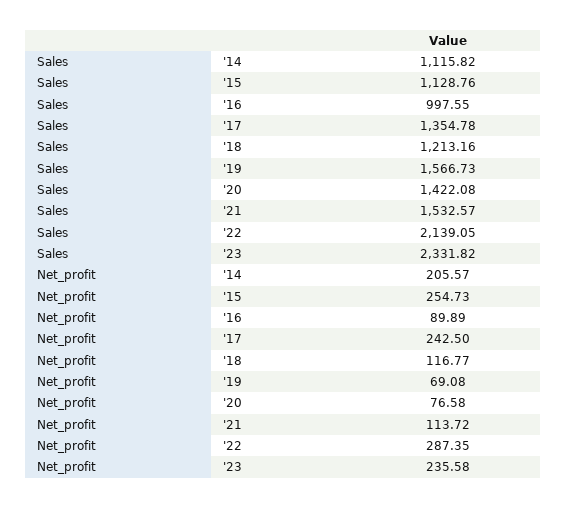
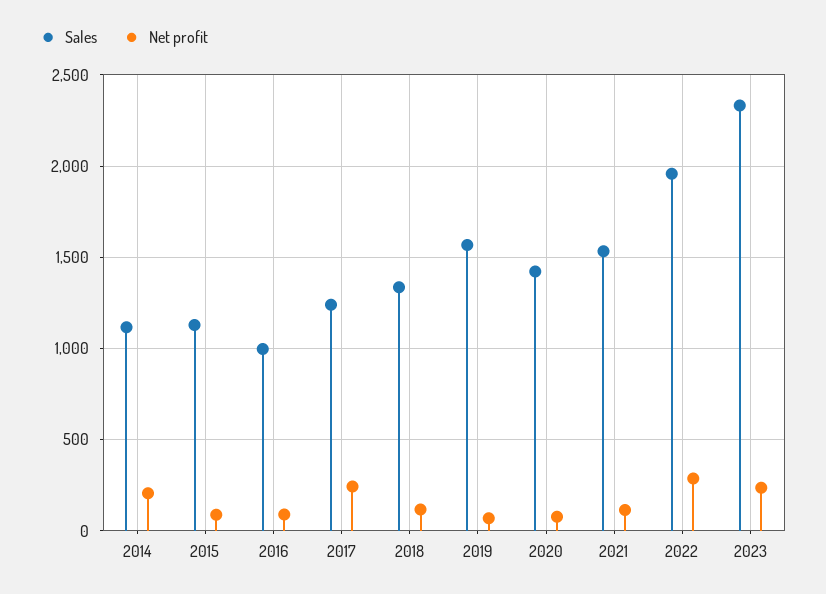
  {
    "Sales": {
      "'14": 1115.82,
      "'15": 1128.76,
      "'16": 997.55,
-     "'17": 1354.78,
+     "'17": 1250,
-     "'18": 1213.16,
+     "'18": 1350,
      "'19": 1566.73,
      "'20": 1422.08,
      "'21": 1532.57,
-     "'22": 2139.05,
+     "'22": 1950,
      "'23": 2331.82
    },
    "Net_profit": {
      "'14": 205.57,
-     "'15": 254.73,
+     "'15": 100,
      "'16": 89.89,
      "'17": 242.5,
      "'18": 116.77,
      "'19": 69.08,
      "'20": 76.58,
      "'21": 113.72,
      "'22": 287.35,
      "'23": 235.58
    }
  }

